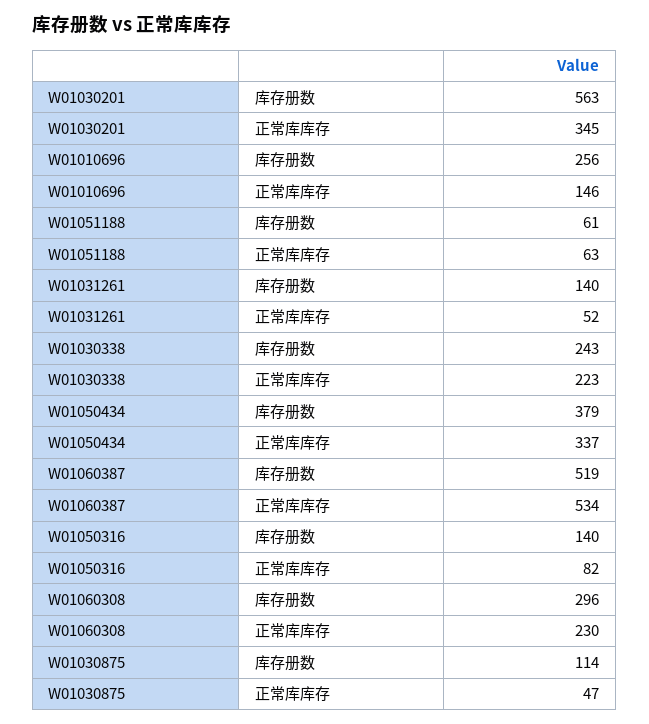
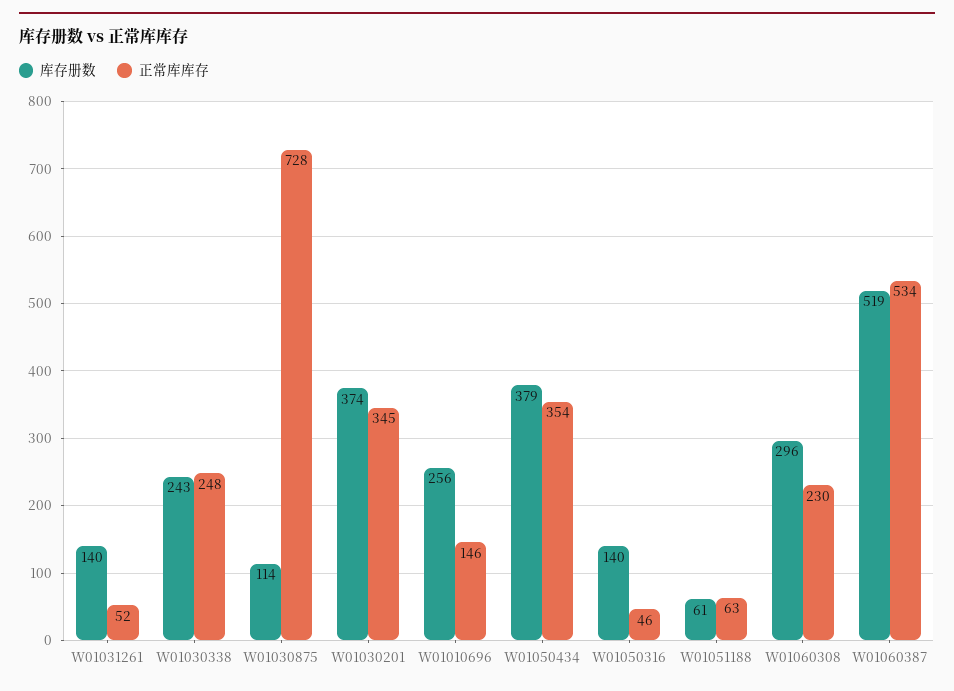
  {
    "库存册数": {
-     "W01030201": 563,
+     "W01030201": 374,
      "W01010696": 256,
      "W01051188": 61,
      "W01031261": 140,
      "W01030338": 243,
      "W01050434": 379,
      "W01060387": 519,
      "W01050316": 140,
      "W01060308": 296,
      "W01030875": 114
    },
    "正常库库存": {
      "W01030201": 345,
      "W01010696": 146,
      "W01051188": 63,
      "W01031261": 52,
-     "W01030338": 223,
+     "W01030338": 248,
-     "W01050434": 337,
+     "W01050434": 354,
      "W01060387": 534,
-     "W01050316": 82,
+     "W01050316": 46,
      "W01060308": 230,
-     "W01030875": 47
+     "W01030875": 728
    }
  }

